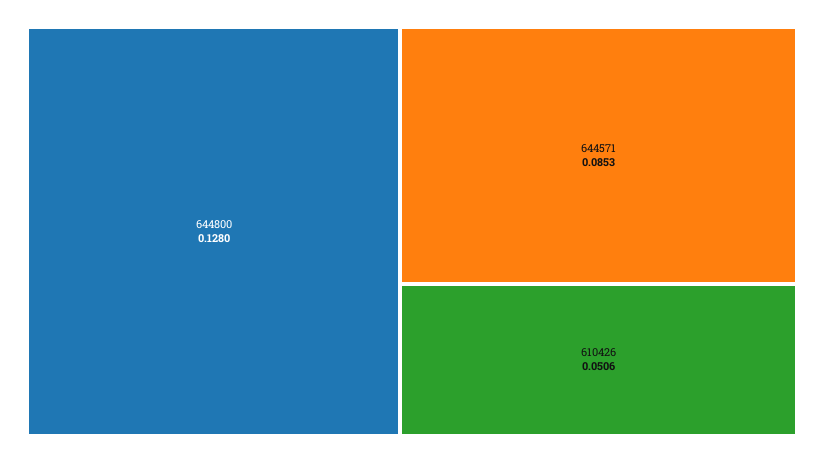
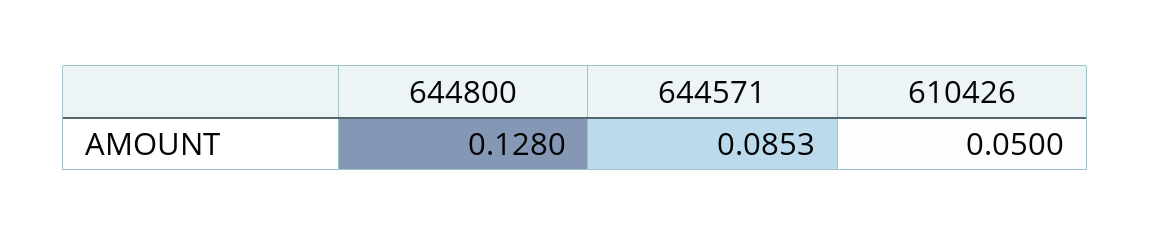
  {
    "644800": 0.128,
    "644571": 0.0853,
-   "610426": 0.0506
+   "610426": 0.05
  }

